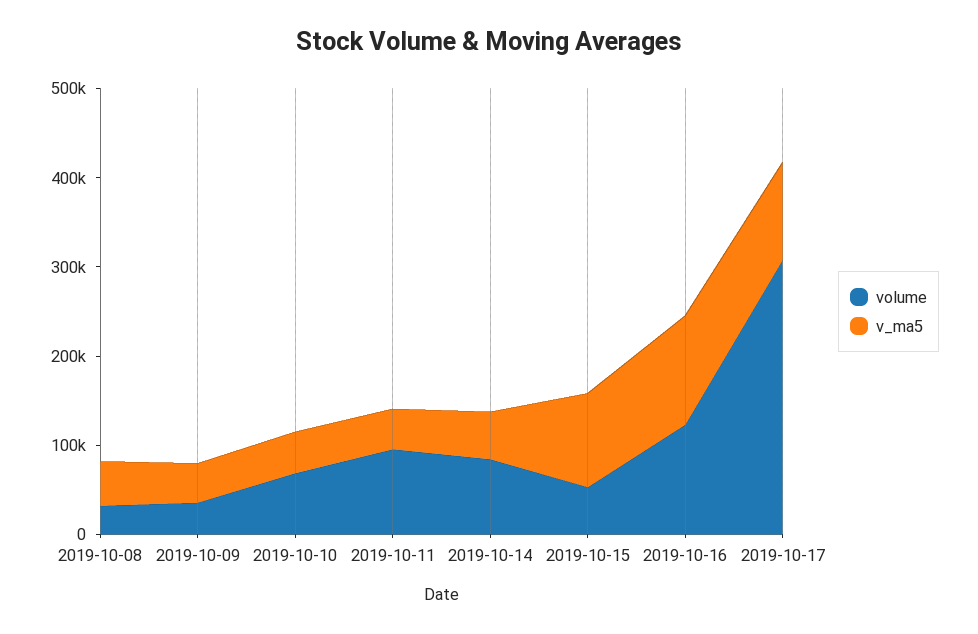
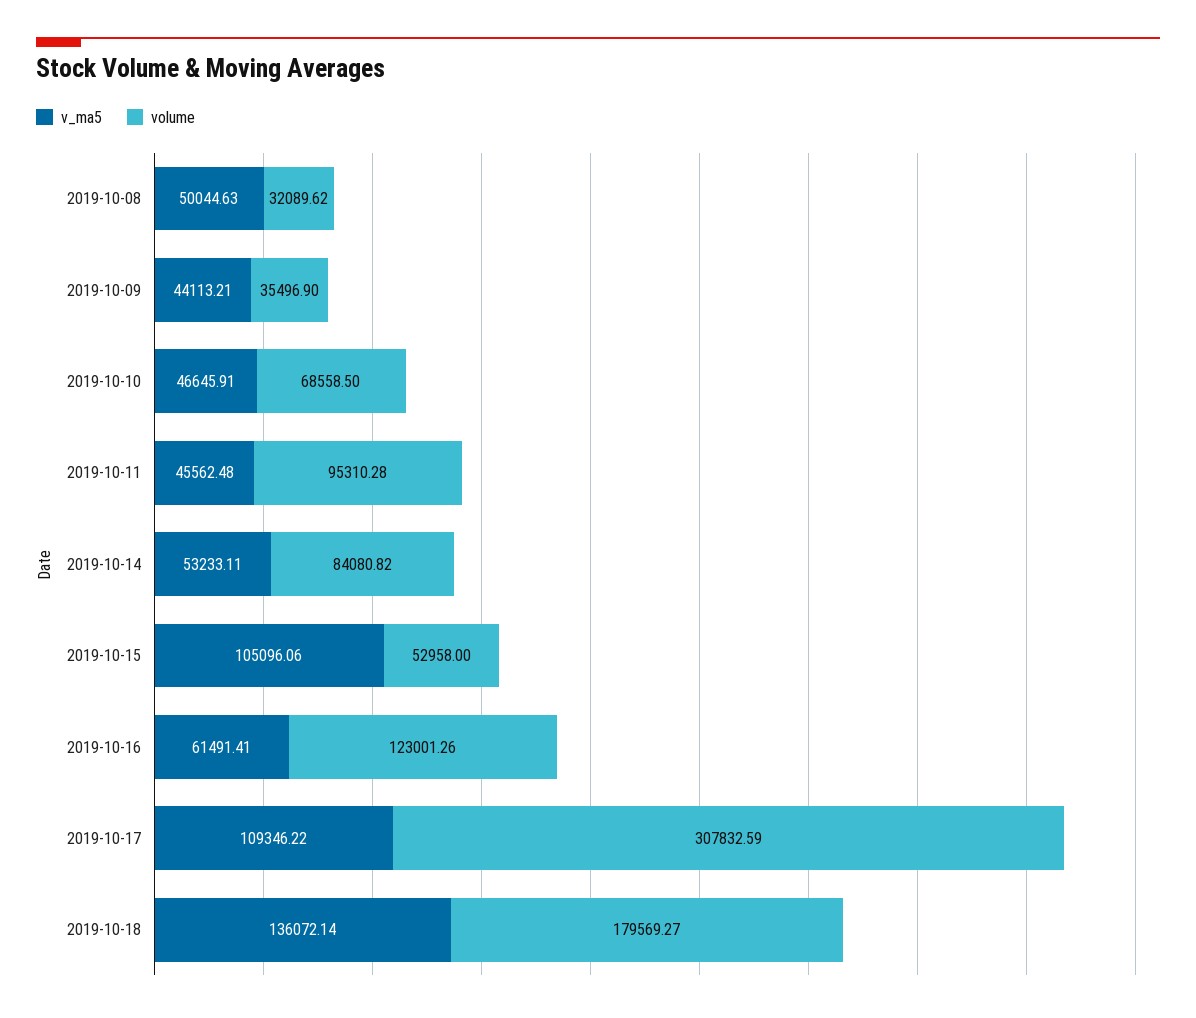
  {
    "volume": {
      "2019-10-08": 32089.62,
      "2019-10-09": 35496.9,
      "2019-10-10": 68558.5,
      "2019-10-11": 95310.28,
      "2019-10-14": 84080.82,
      "2019-10-15": 52958,
      "2019-10-16": 123001.26,
-     "2019-10-17": 307832.59
+     "2019-10-17": 307832.59,
+     "2019-10-18": 179569.27
    },
    "v_ma5": {
      "2019-10-08": 50044.63,
      "2019-10-09": 44113.21,
      "2019-10-10": 46645.91,
      "2019-10-11": 45562.48,
      "2019-10-14": 53233.11,
      "2019-10-15": 105096.06,
-     "2019-10-16": 120000,
+     "2019-10-16": 61491.41,
-     "2019-10-17": 109346.22
+     "2019-10-17": 109346.22,
+     "2019-10-18": 136072.14
    }
  }

